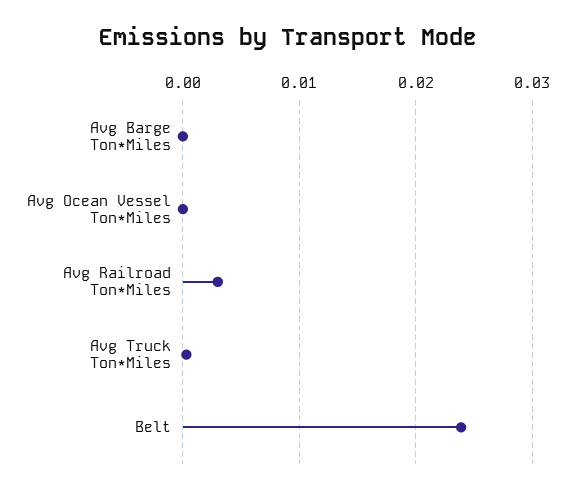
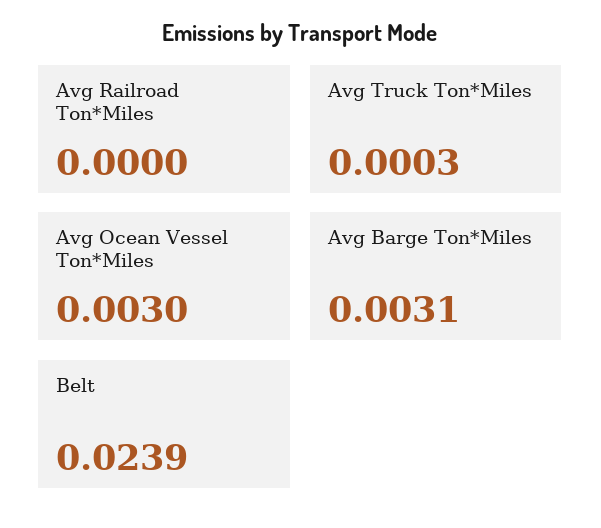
  {
-   "Avg Barge Ton*Miles": 0,
+   "Avg Barge Ton*Miles": 0.0031,
-   "Avg Ocean Vessel Ton*Miles": 0,
+   "Avg Ocean Vessel Ton*Miles": 0.003,
-   "Avg Railroad Ton*Miles": 0.003,
+   "Avg Railroad Ton*Miles": 0,
    "Avg Truck Ton*Miles": 0.0003,
    "Belt": 0.0239
  }

